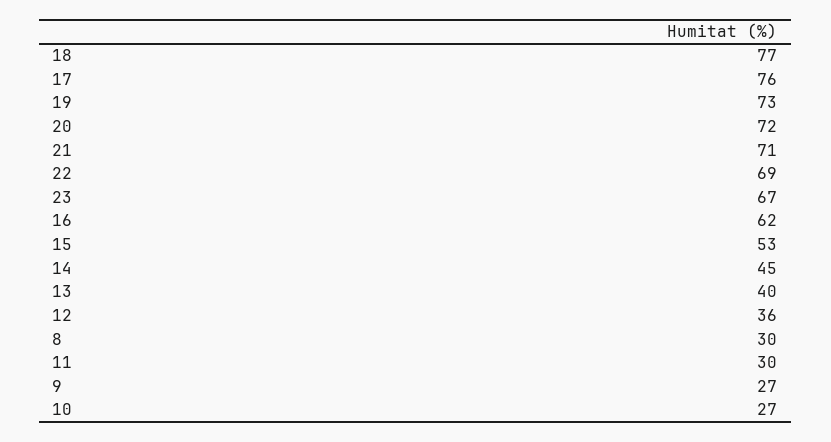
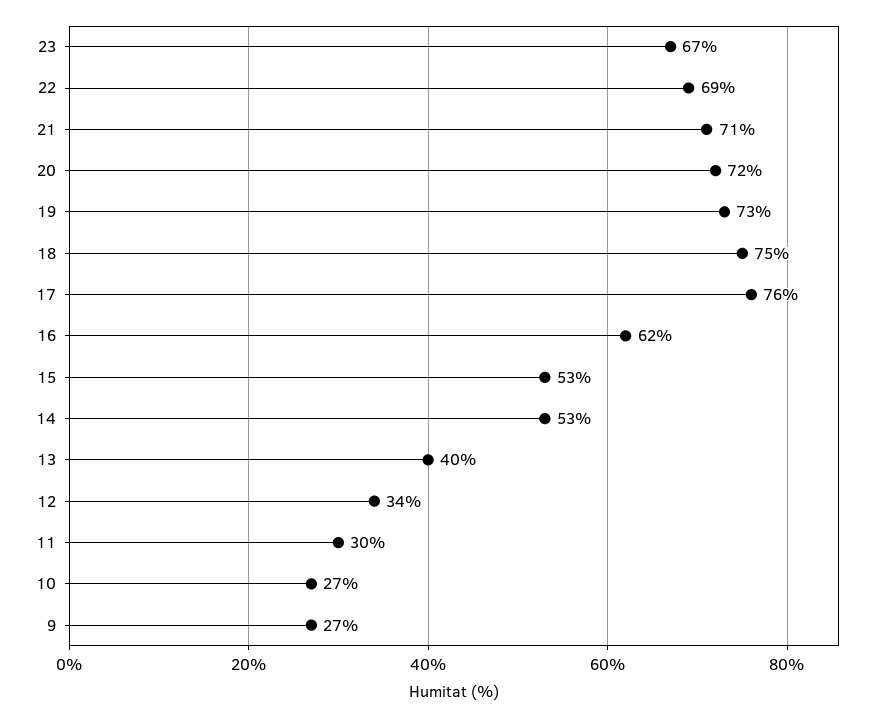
  {
-   "18": 77,
+   "18": 75,
    "17": 76,
    "19": 73,
    "20": 72,
    "21": 71,
    "22": 69,
    "23": 67,
    "16": 62,
    "15": 53,
-   "14": 45,
+   "14": 53,
    "13": 40,
-   "12": 36,
+   "12": 34,
-   "8": 30,
    "11": 30,
    "9": 27,
    "10": 27
  }

